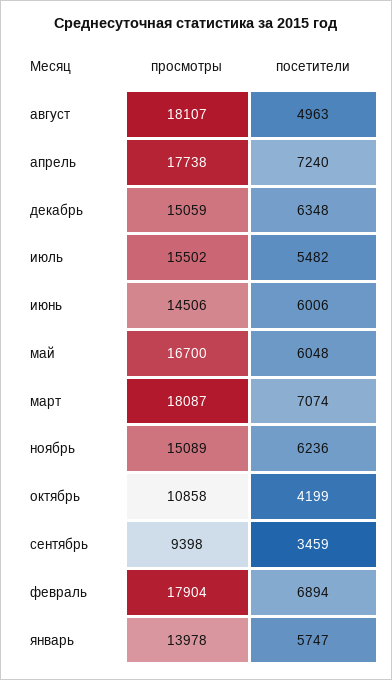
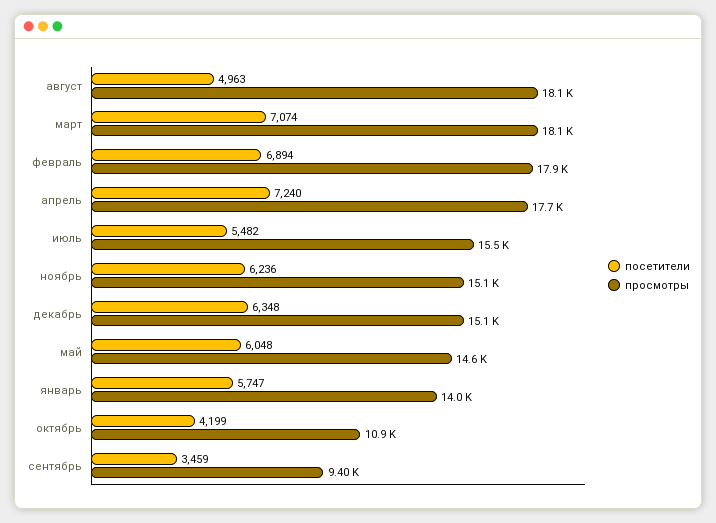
  {
    "просмотры": {
      "август": 18107,
      "апрель": 17738,
      "декабрь": 15059,
      "июль": 15502,
-     "июнь": 14506,
-     "май": 16700,
+     "май": 14600,
      "март": 18087,
      "ноябрь": 15089,
      "октябрь": 10858,
      "сентябрь": 9398,
      "февраль": 17904,
      "январь": 13978
    },
    "посетители": {
      "август": 4963,
      "апрель": 7240,
      "декабрь": 6348,
      "июль": 5482,
-     "июнь": 6006,
      "май": 6048,
      "март": 7074,
      "ноябрь": 6236,
      "октябрь": 4199,
      "сентябрь": 3459,
      "февраль": 6894,
      "январь": 5747
    }
  }

